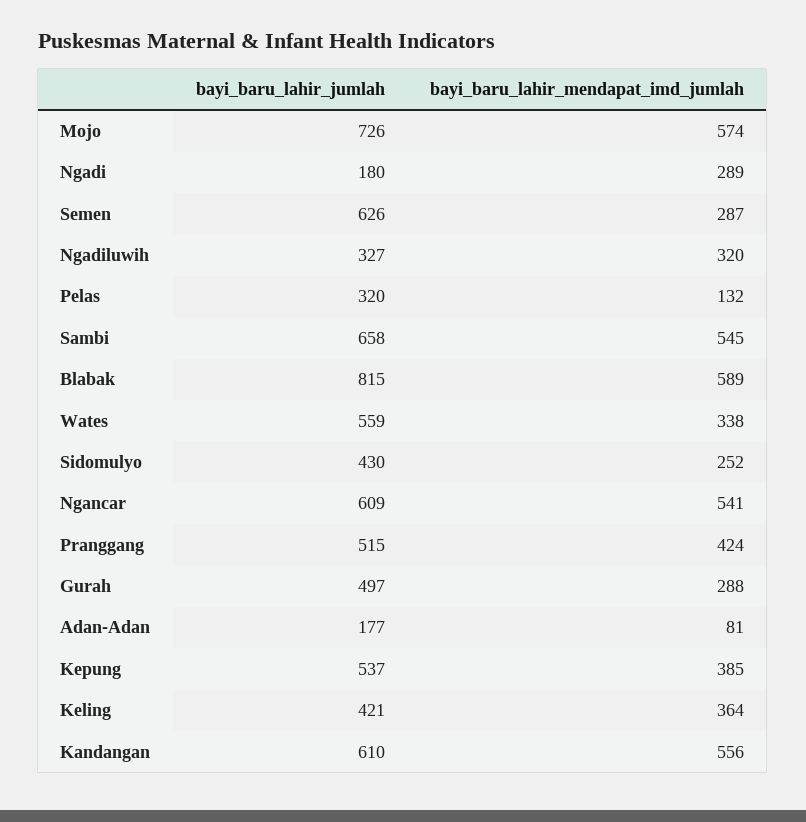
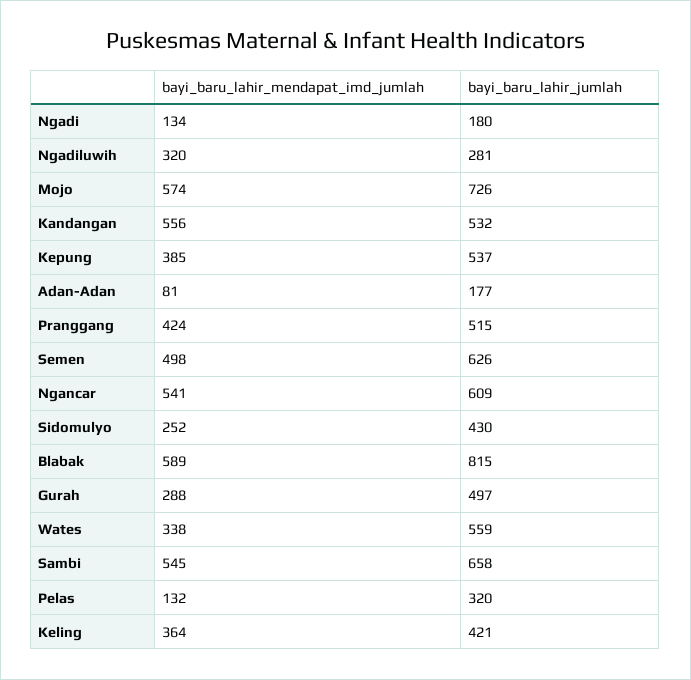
  {
    "bayi_baru_lahir_jumlah": {
      "Mojo": 726,
      "Ngadi": 180,
      "Semen": 626,
-     "Ngadiluwih": 327,
+     "Ngadiluwih": 281,
      "Pelas": 320,
      "Sambi": 658,
      "Blabak": 815,
      "Wates": 559,
      "Sidomulyo": 430,
      "Ngancar": 609,
      "Pranggang": 515,
      "Gurah": 497,
      "Adan-Adan": 177,
      "Kepung": 537,
      "Keling": 421,
-     "Kandangan": 610
+     "Kandangan": 532
    },
    "bayi_baru_lahir_mendapat_imd_jumlah": {
      "Mojo": 574,
-     "Ngadi": 289,
+     "Ngadi": 134,
-     "Semen": 287,
+     "Semen": 498,
      "Ngadiluwih": 320,
      "Pelas": 132,
      "Sambi": 545,
      "Blabak": 589,
      "Wates": 338,
      "Sidomulyo": 252,
      "Ngancar": 541,
      "Pranggang": 424,
      "Gurah": 288,
      "Adan-Adan": 81,
      "Kepung": 385,
      "Keling": 364,
      "Kandangan": 556
    }
  }

